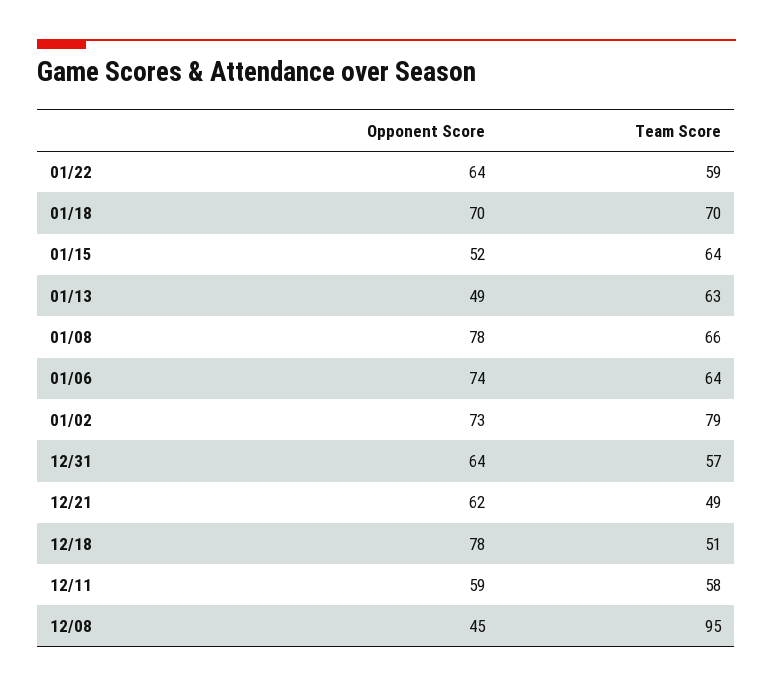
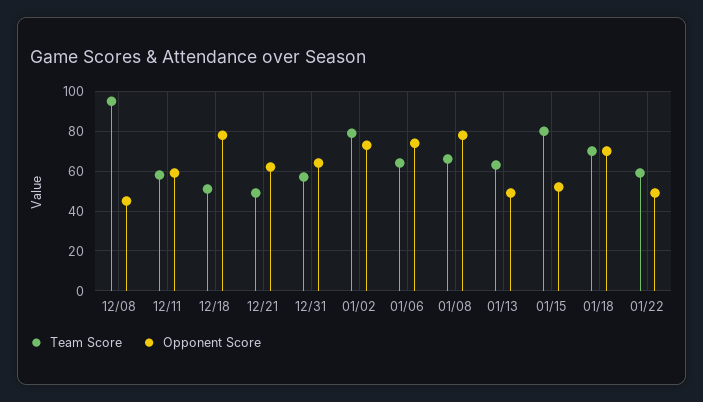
  {
    "Opponent Score": {
-     "01/22": 64,
+     "01/22": 50,
      "01/18": 70,
      "01/15": 52,
      "01/13": 49,
      "01/08": 78,
      "01/06": 74,
      "01/02": 73,
      "12/31": 64,
      "12/21": 62,
      "12/18": 78,
      "12/11": 59,
      "12/08": 45
    },
    "Team Score": {
      "01/22": 59,
      "01/18": 70,
-     "01/15": 64,
+     "01/15": 80,
      "01/13": 63,
      "01/08": 66,
      "01/06": 64,
      "01/02": 79,
      "12/31": 57,
      "12/21": 49,
      "12/18": 51,
      "12/11": 58,
      "12/08": 95
    }
  }

